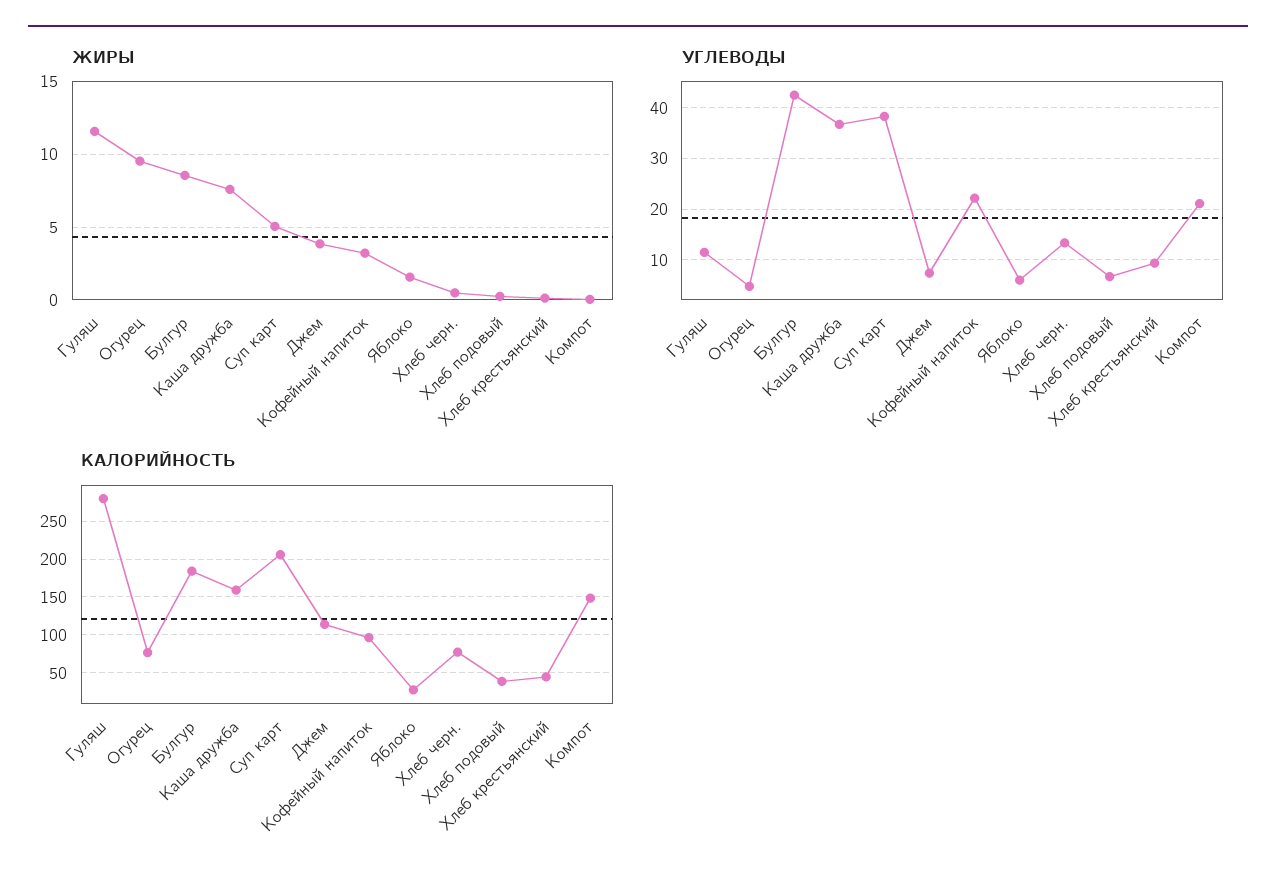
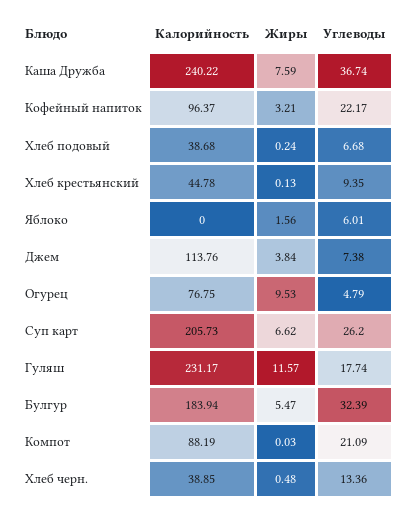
  {
    "ЖИРЫ": {
      "Гуляш": 11.57,
      "Огурец": 9.53,
-     "Булгур": 8.5,
+     "Булгур": 5.47,
      "Каша дружба": 7.59,
-     "Суп карт": 5,
+     "Суп карт": 6.62,
      "Джем": 3.84,
      "Кофейный напиток": 3.21,
      "Яблоко": 1.56,
      "Хлеб черн.": 0.48,
      "Хлеб подовый": 0.24,
      "Хлеб крестьянский": 0.13,
      "Компот": 0.03
    },
    "УГЛЕВОДЫ": {
-     "Гуляш": 12,
+     "Гуляш": 17.74,
      "Огурец": 4.79,
-     "Булгур": 42,
+     "Булгур": 32.39,
      "Каша дружба": 36.74,
-     "Суп карт": 38,
+     "Суп карт": 26.2,
      "Джем": 7.38,
      "Кофейный напиток": 22.17,
      "Яблоко": 6.01,
      "Хлеб черн.": 13.36,
      "Хлеб подовый": 6.68,
      "Хлеб крестьянский": 9.35,
      "Компот": 21.09
    },
    "КАЛОРИЙНОСТЬ": {
-     "Гуляш": 280,
+     "Гуляш": 231.17,
      "Огурец": 76.75,
      "Булгур": 183.94,
-     "Каша дружба": 160,
+     "Каша дружба": 240.22,
      "Суп карт": 205.73,
      "Джем": 113.76,
      "Кофейный напиток": 96.37,
-     "Яблоко": 30,
+     "Яблоко": 0,
-     "Хлеб черн.": 80,
+     "Хлеб черн.": 38.85,
      "Хлеб подовый": 38.68,
      "Хлеб крестьянский": 44.78,
-     "Компот": 150
+     "Компот": 88.19
    }
  }

